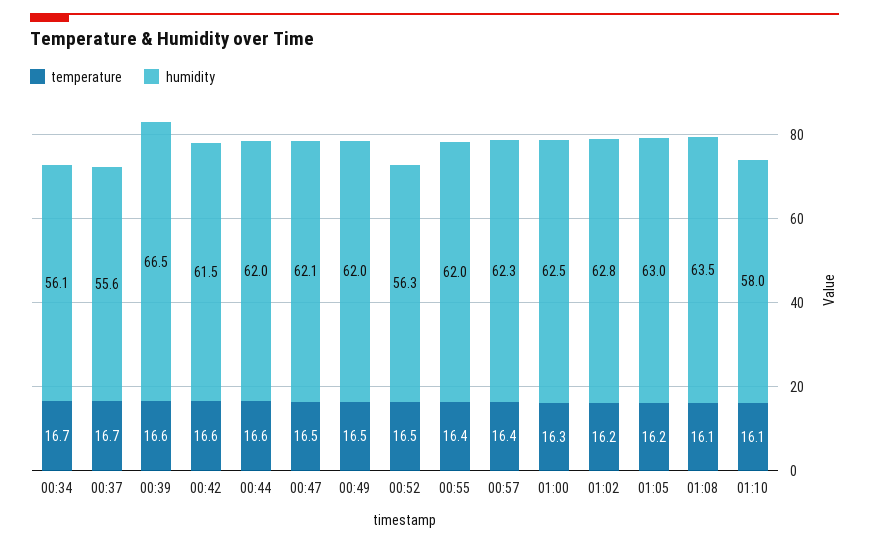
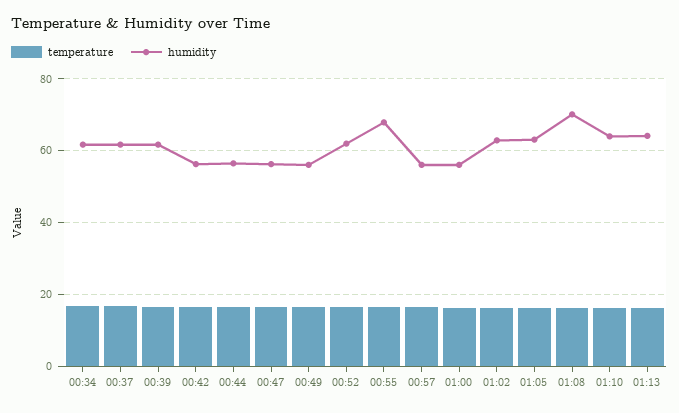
  {
    "temperature": {
      "00:34": 16.7,
      "00:37": 16.7,
      "00:39": 16.6,
      "00:42": 16.6,
      "00:44": 16.6,
      "00:47": 16.5,
      "00:49": 16.5,
      "00:52": 16.5,
      "00:55": 16.4,
      "00:57": 16.4,
      "01:00": 16.3,
      "01:02": 16.2,
      "01:05": 16.2,
      "01:08": 16.1,
-     "01:10": 16.1
+     "01:10": 16.1,
+     "01:13": 16
    },
    "humidity": {
-     "00:34": 56.1,
+     "00:34": 62,
-     "00:37": 55.6,
+     "00:37": 62,
-     "00:39": 66.5,
+     "00:39": 62,
-     "00:42": 61.5,
+     "00:42": 56,
-     "00:44": 62,
+     "00:44": 56,
-     "00:47": 62.1,
+     "00:47": 56,
-     "00:49": 62,
+     "00:49": 56,
-     "00:52": 56.3,
+     "00:52": 62,
-     "00:55": 62,
+     "00:55": 68,
-     "00:57": 62.3,
+     "00:57": 56,
-     "01:00": 62.5,
+     "01:00": 56,
      "01:02": 62.8,
      "01:05": 63,
-     "01:08": 63.5,
+     "01:08": 70,
-     "01:10": 58
+     "01:10": 64,
+     "01:13": 64
    }
  }

